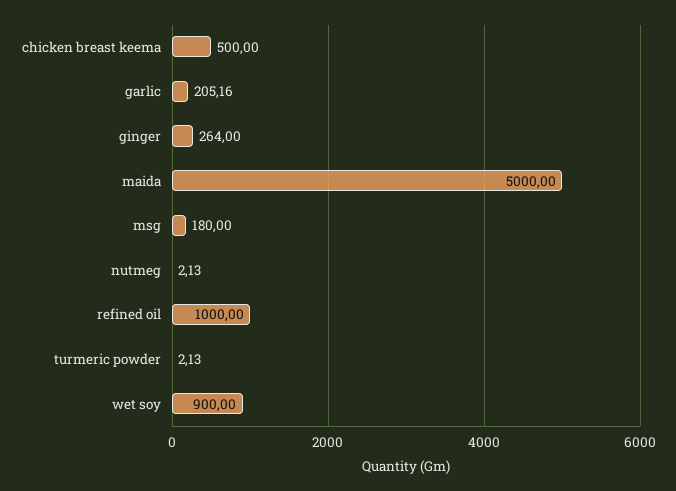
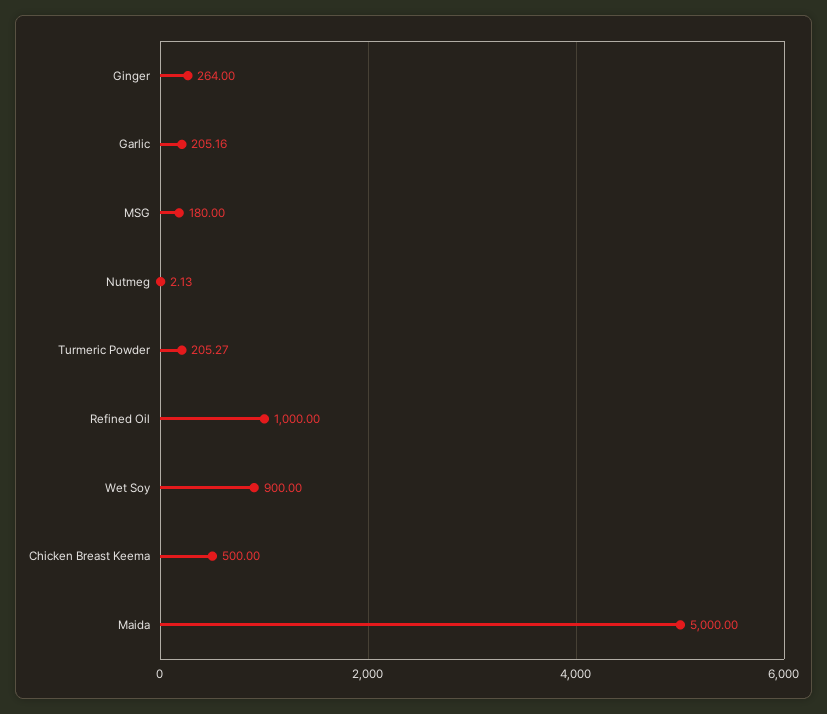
  {
    "chicken breast keema": 500,
    "garlic": 205.16,
    "ginger": 264,
    "maida": 5000,
    "msg": 180,
    "nutmeg": 2.13,
    "refined oil": 1000,
-   "turmeric powder": 2.13,
+   "turmeric powder": 205.27,
    "wet soy": 900
  }

